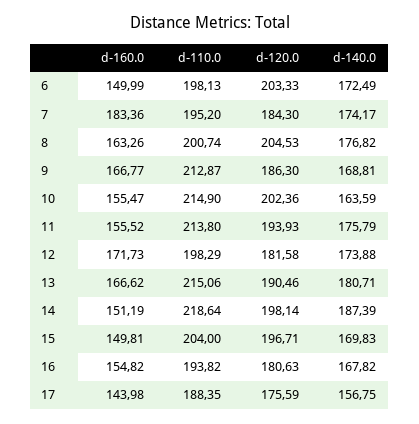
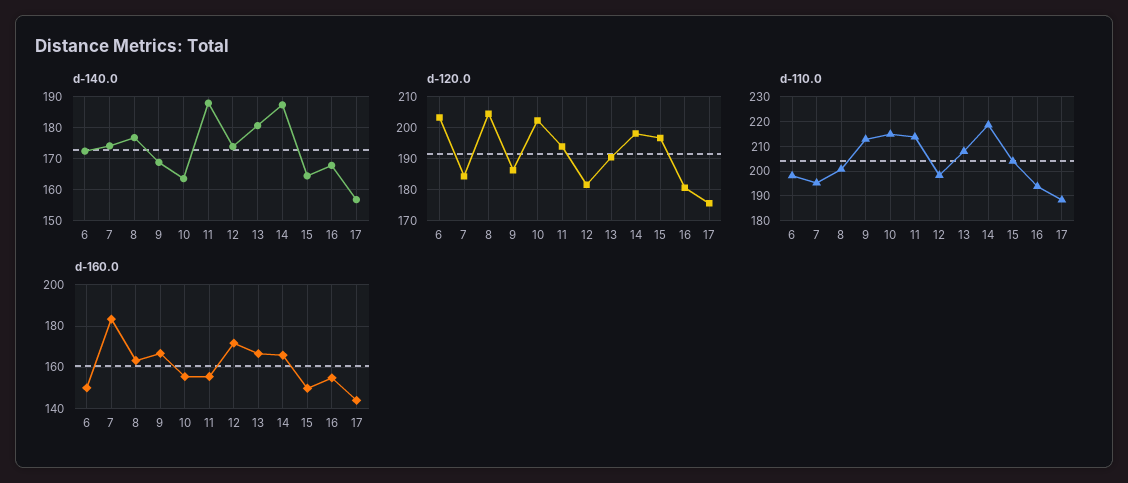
  {
    "d-160.0": {
      "6": 149.99,
      "7": 183.36,
      "8": 163.26,
      "9": 166.77,
      "10": 155.47,
      "11": 155.52,
      "12": 171.73,
      "13": 166.62,
-     "14": 151.19,
+     "14": 165,
      "15": 149.81,
      "16": 154.82,
      "17": 143.98
    },
    "d-110.0": {
      "6": 198.13,
      "7": 195.2,
      "8": 200.74,
      "9": 212.87,
      "10": 214.9,
      "11": 213.8,
      "12": 198.29,
-     "13": 215.06,
+     "13": 207.5,
      "14": 218.64,
      "15": 204,
      "16": 193.82,
      "17": 188.35
    },
    "d-120.0": {
      "6": 203.33,
      "7": 184.3,
      "8": 204.53,
      "9": 186.3,
      "10": 202.36,
      "11": 193.93,
      "12": 181.58,
      "13": 190.46,
      "14": 198.14,
      "15": 196.71,
      "16": 180.63,
      "17": 175.59
    },
    "d-140.0": {
      "6": 172.49,
      "7": 174.17,
      "8": 176.82,
      "9": 168.81,
      "10": 163.59,
-     "11": 175.79,
+     "11": 188,
      "12": 173.88,
      "13": 180.71,
      "14": 187.39,
-     "15": 169.83,
+     "15": 164,
      "16": 167.82,
      "17": 156.75
    }
  }

